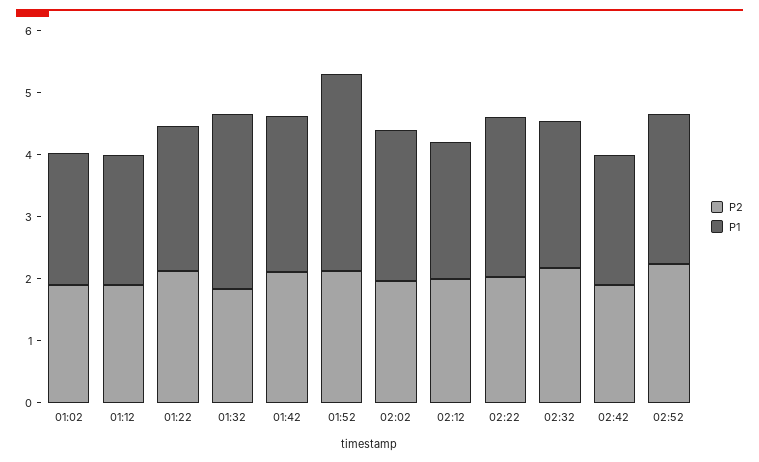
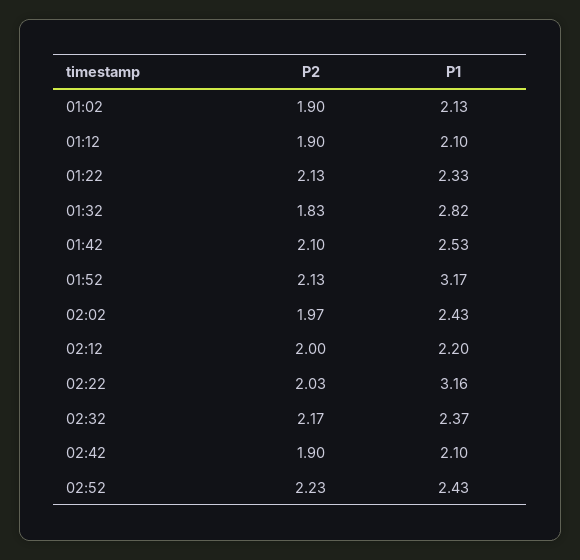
  {
    "P2": {
      "01:02": 1.9,
      "01:12": 1.9,
      "01:22": 2.13,
      "01:32": 1.83,
      "01:42": 2.1,
      "01:52": 2.13,
      "02:02": 1.97,
      "02:12": 2,
      "02:22": 2.03,
      "02:32": 2.17,
      "02:42": 1.9,
      "02:52": 2.23
    },
    "P1": {
      "01:02": 2.13,
      "01:12": 2.1,
      "01:22": 2.33,
      "01:32": 2.82,
      "01:42": 2.53,
      "01:52": 3.17,
      "02:02": 2.43,
      "02:12": 2.2,
-     "02:22": 2.6,
+     "02:22": 3.16,
      "02:32": 2.37,
      "02:42": 2.1,
      "02:52": 2.43
    }
  }

